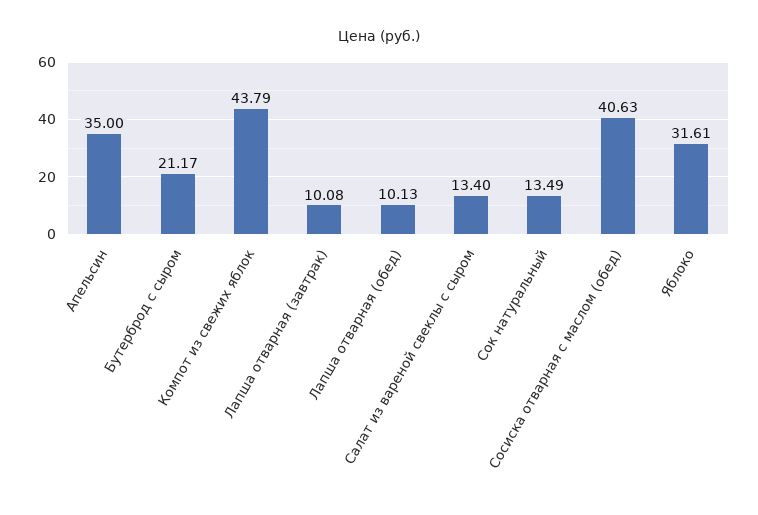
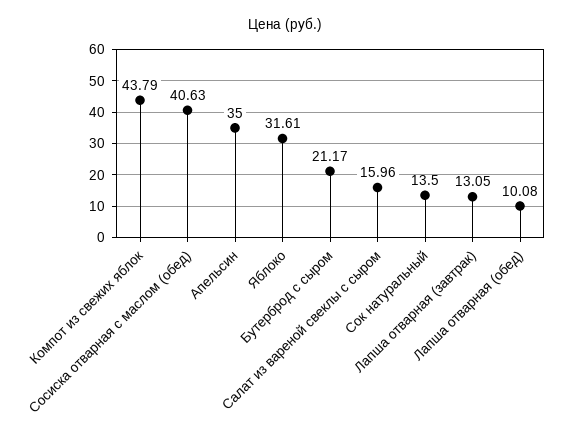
  {
    "Апельсин": 35,
    "Бутерброд с сыром": 21.17,
    "Компот из свежих яблок": 43.79,
-   "Лапша отварная (завтрак)": 10.08,
+   "Лапша отварная (завтрак)": 13.05,
-   "Лапша отварная (обед)": 10.13,
+   "Лапша отварная (обед)": 10.08,
-   "Салат из вареной свеклы с сыром": 13.4,
+   "Салат из вареной свеклы с сыром": 15.96,
-   "Сок натуральный": 13.49,
+   "Сок натуральный": 13.5,
    "Сосиска отварная с маслом (обед)": 40.63,
    "Яблоко": 31.61
  }

